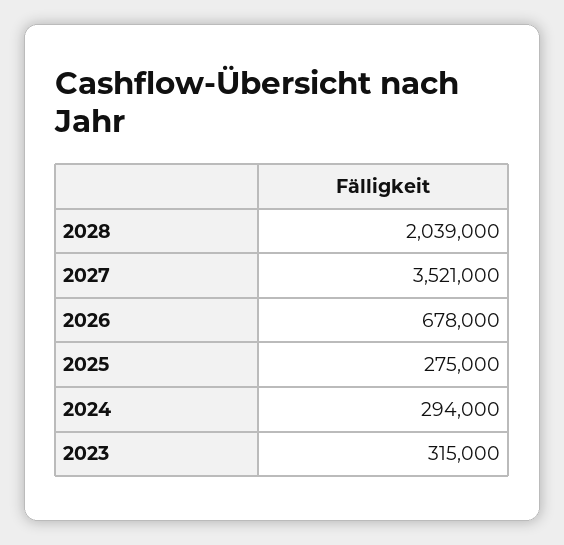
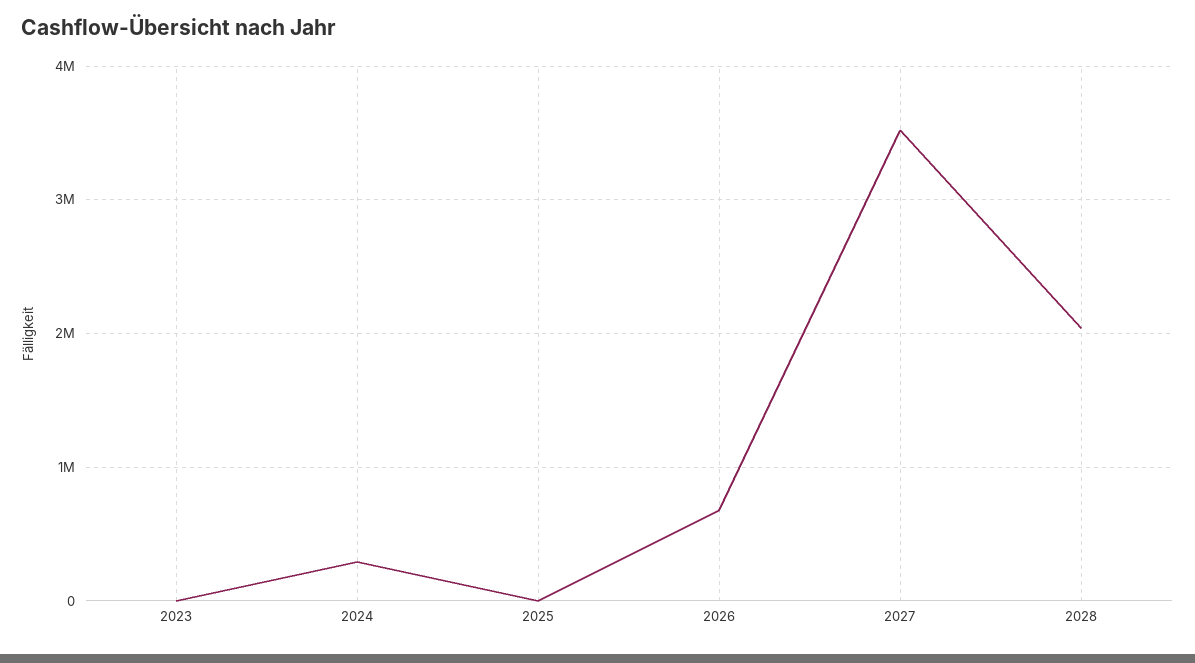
  {
    "2028": 2039000,
    "2027": 3521000,
    "2026": 678000,
-   "2025": 275000,
+   "2025": 0,
    "2024": 294000,
-   "2023": 315000
+   "2023": 0
  }

